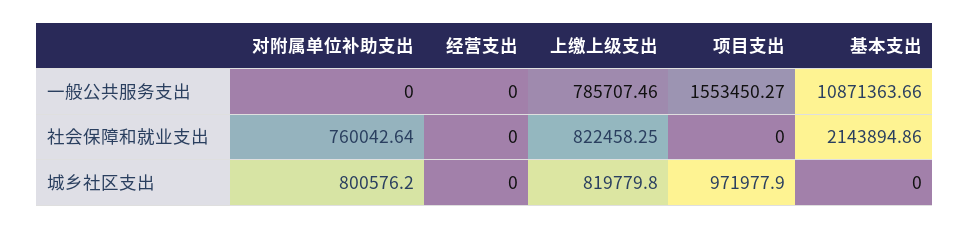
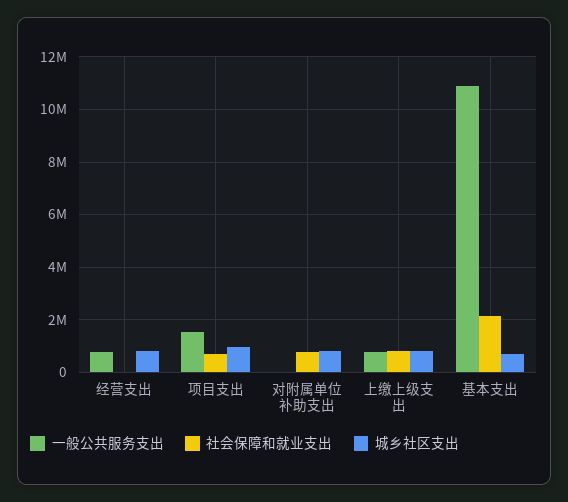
  {
    "一般公共服务支出": {
      "对附属单位补助支出": 0,
-     "经营支出": 0,
+     "经营支出": 750000,
      "上缴上级支出": 785707.46,
      "项目支出": 1553450.27,
      "基本支出": 10871363.66
    },
    "社会保障和就业支出": {
      "对附属单位补助支出": 760042.64,
      "经营支出": 0,
      "上缴上级支出": 822458.25,
-     "项目支出": 0,
+     "项目支出": 750000,
      "基本支出": 2143894.86
    },
    "城乡社区支出": {
      "对附属单位补助支出": 800576.2,
-     "经营支出": 0,
+     "经营支出": 750000,
      "上缴上级支出": 819779.8,
      "项目支出": 971977.9,
-     "基本支出": 0
+     "基本支出": 750000
    }
  }

